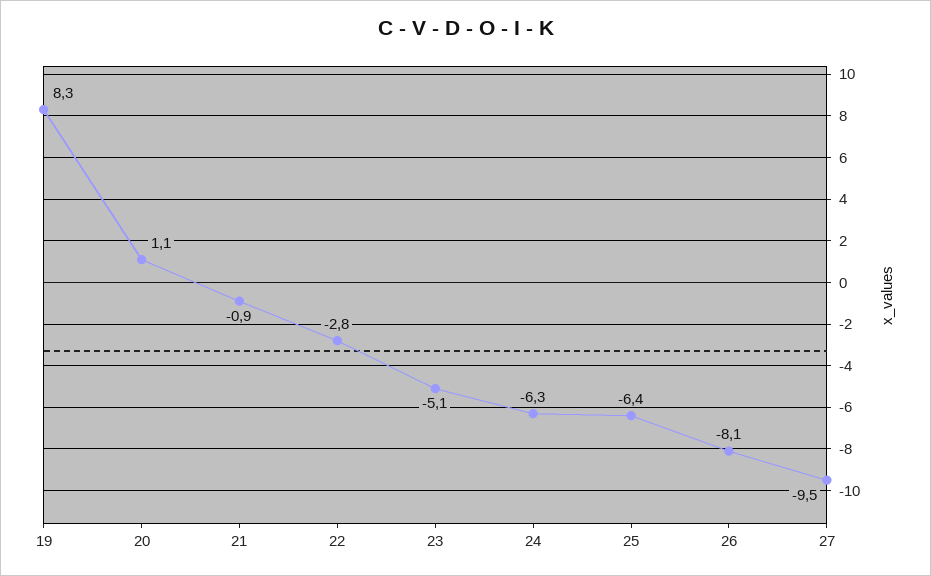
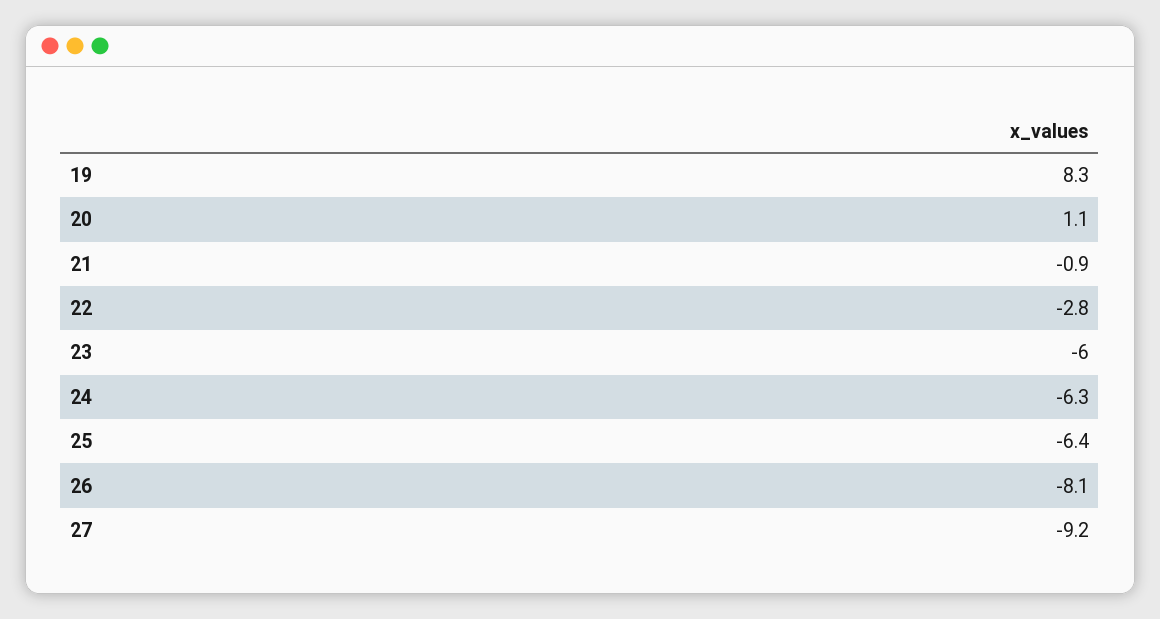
  {
    "19": 8.3,
    "20": 1.1,
    "21": -0.9,
    "22": -2.8,
-   "23": -5.1,
+   "23": -6,
    "24": -6.3,
    "25": -6.4,
    "26": -8.1,
-   "27": -9.5
+   "27": -9.2
  }

